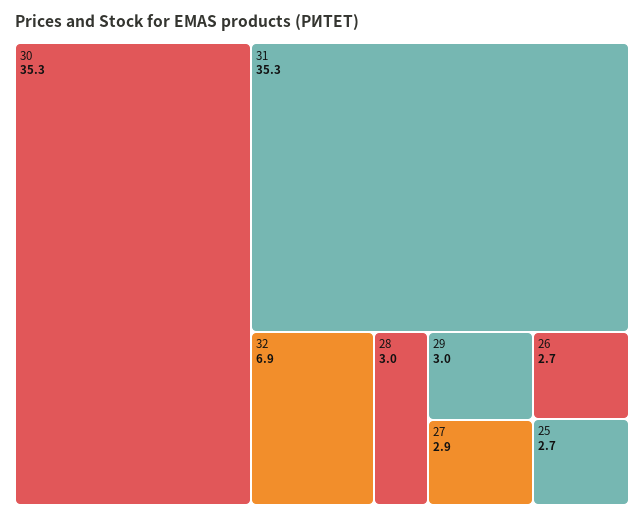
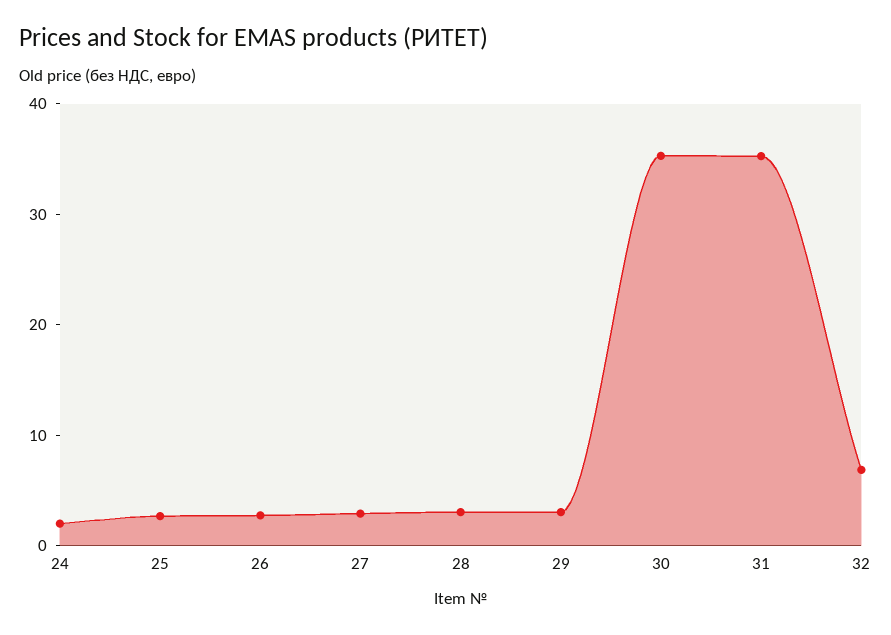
  {
    "30": 35.3,
    "31": 35.3,
    "32": 6.9,
    "28": 3,
    "29": 3,
    "27": 2.9,
    "26": 2.7,
-   "25": 2.7
+   "25": 2.7,
+   "24": 2
  }

